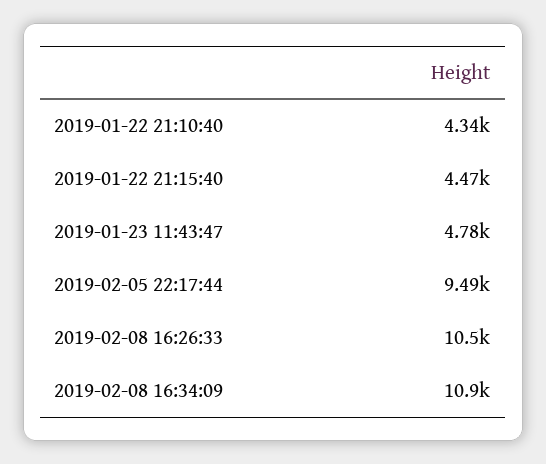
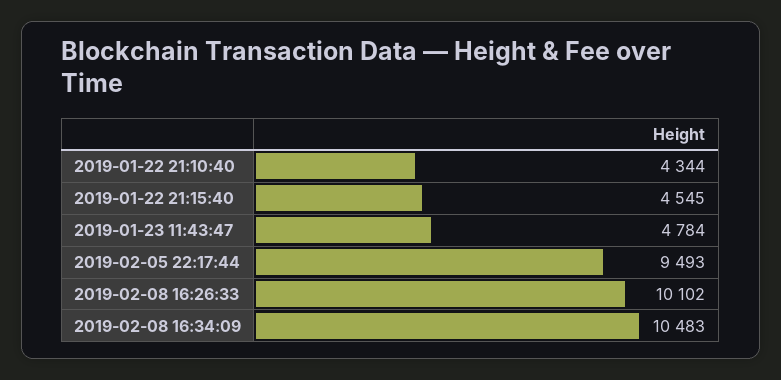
  {
    "2019-01-22 21:10:40": 4344,
-   "2019-01-22 21:15:40": 4470,
+   "2019-01-22 21:15:40": 4545,
    "2019-01-23 11:43:47": 4784,
    "2019-02-05 22:17:44": 9493,
-   "2019-02-08 16:26:33": 10500,
+   "2019-02-08 16:26:33": 10102,
-   "2019-02-08 16:34:09": 10900
+   "2019-02-08 16:34:09": 10483
  }

